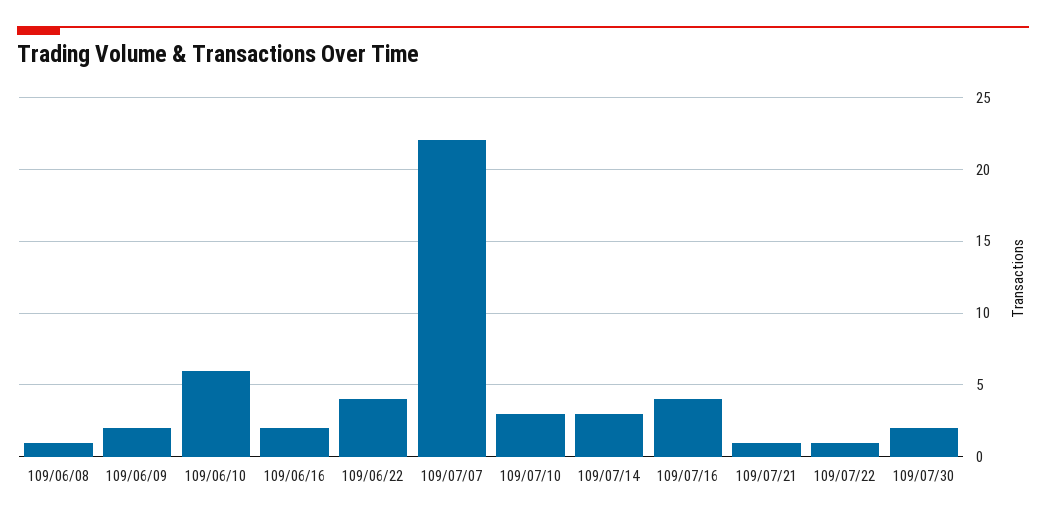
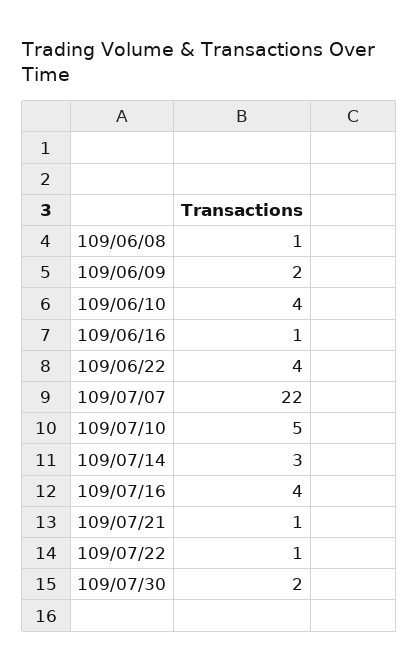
  {
    "109/06/08": 1,
    "109/06/09": 2,
-   "109/06/10": 6,
+   "109/06/10": 4,
-   "109/06/16": 2,
+   "109/06/16": 1,
    "109/06/22": 4,
    "109/07/07": 22,
-   "109/07/10": 3,
+   "109/07/10": 5,
    "109/07/14": 3,
    "109/07/16": 4,
    "109/07/21": 1,
    "109/07/22": 1,
    "109/07/30": 2
  }

